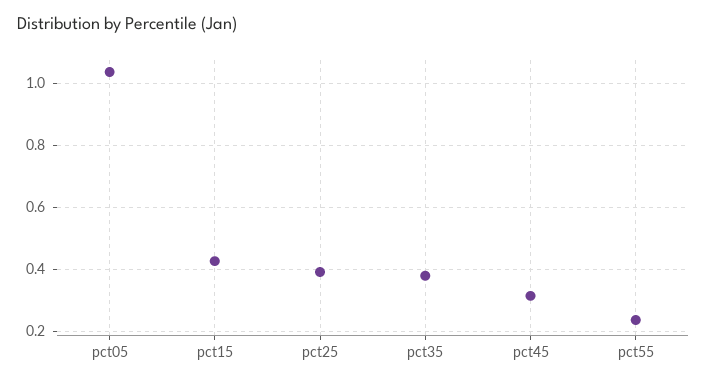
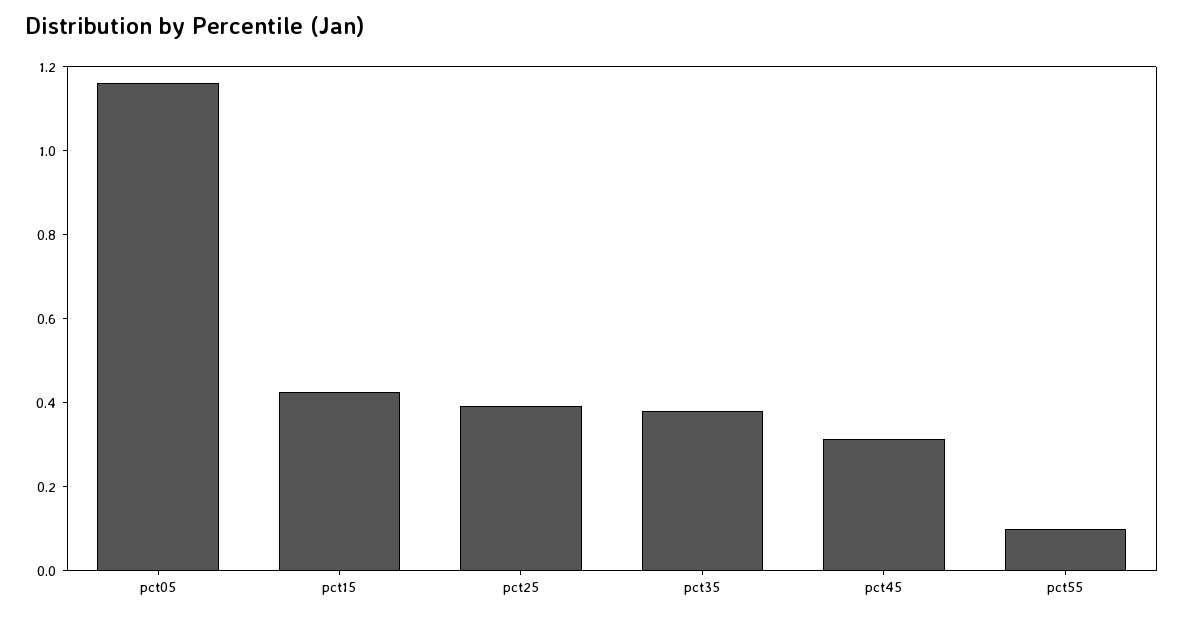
  {
-   "pct05": 1.04,
+   "pct05": 1.15,
    "pct15": 0.42,
    "pct25": 0.4,
    "pct35": 0.38,
    "pct45": 0.32,
-   "pct55": 0.24
+   "pct55": 0.1
  }

